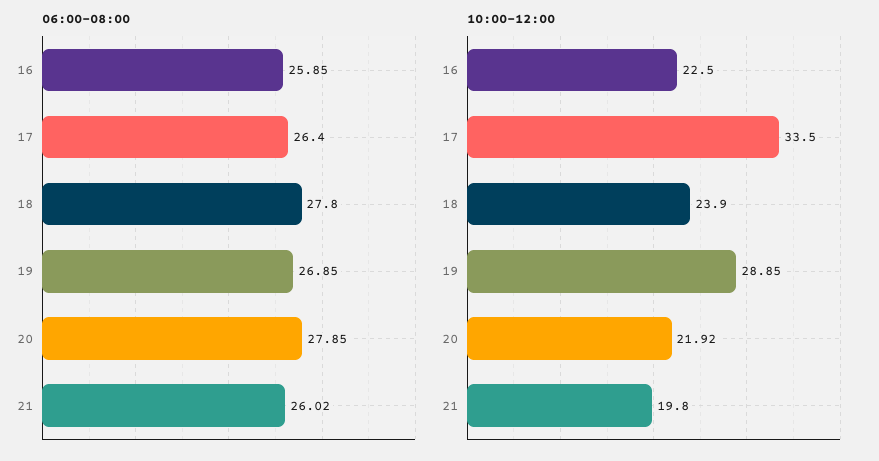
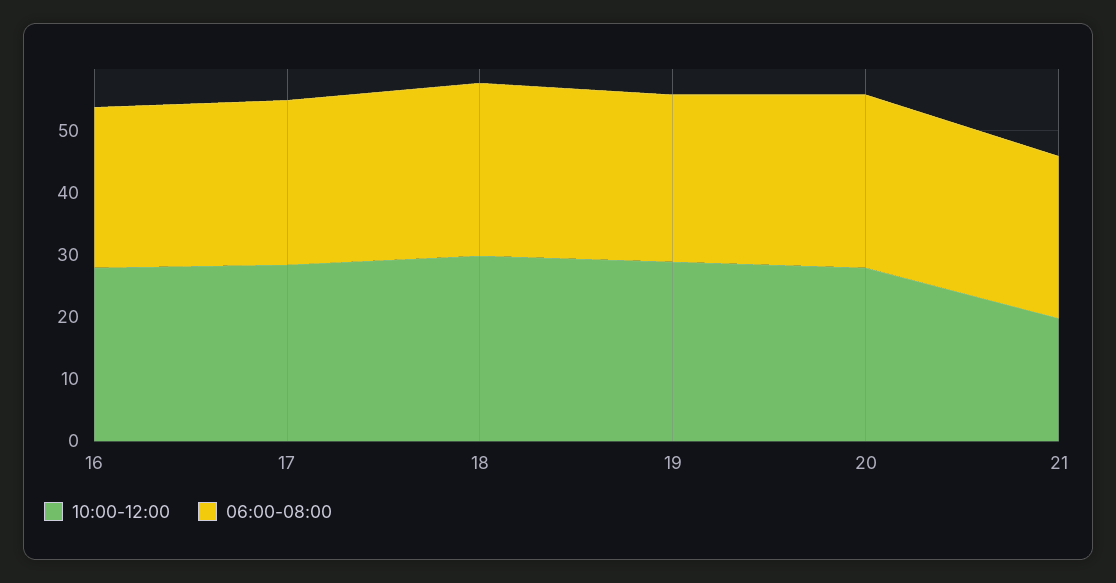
  {
    "06:00-08:00": {
      "16": 25.85,
      "17": 26.4,
      "18": 27.8,
      "19": 26.85,
      "20": 27.85,
      "21": 26.02
    },
    "10:00-12:00": {
-     "16": 22.5,
+     "16": 28,
-     "17": 33.5,
+     "17": 28,
-     "18": 23.9,
+     "18": 30,
      "19": 28.85,
-     "20": 21.92,
+     "20": 28,
      "21": 19.8
    }
  }

